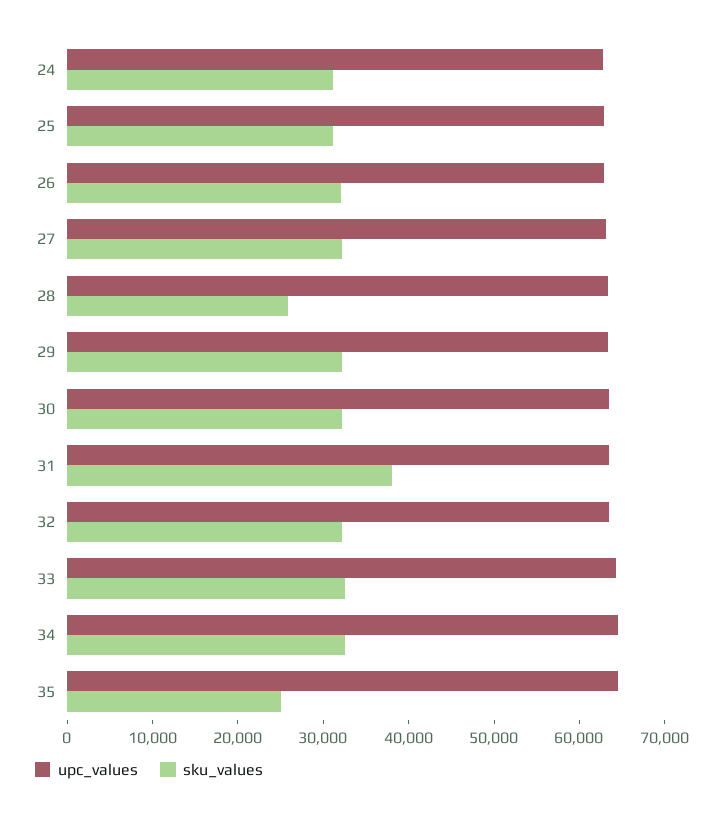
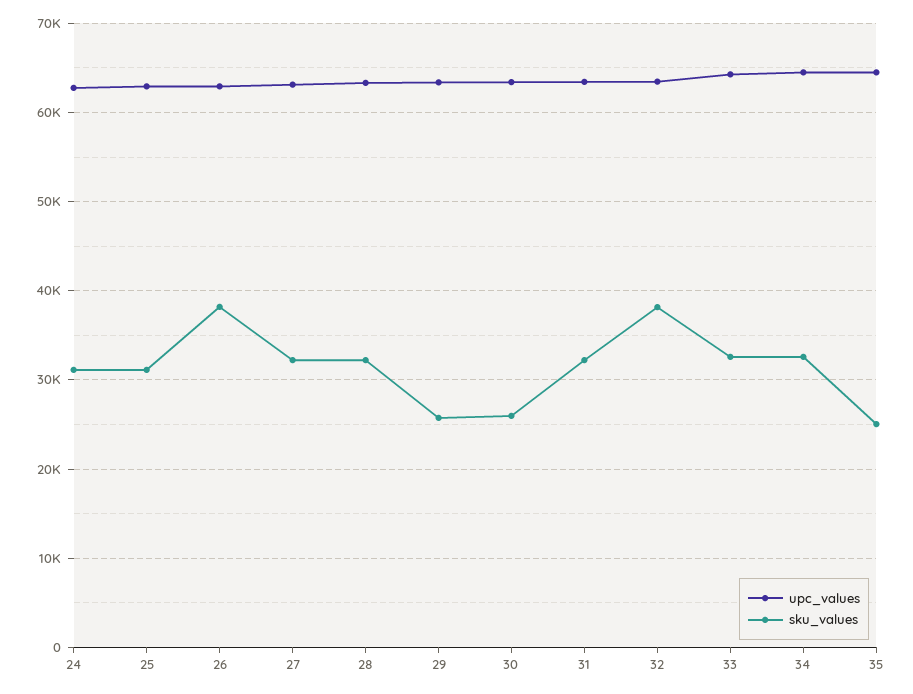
  {
    "upc_values": {
      "24": 63000,
      "25": 63000,
      "26": 63000,
      "27": 63000,
      "28": 63000,
      "29": 63000,
      "30": 63000,
      "31": 63000,
      "32": 63000,
      "33": 64000,
      "34": 65000,
      "35": 65000
    },
    "sku_values": {
      "24": 31000,
      "25": 31000,
-     "26": 32000,
+     "26": 38000,
      "27": 32000,
-     "28": 26000,
+     "28": 32000,
-     "29": 32000,
+     "29": 26000,
-     "30": 32000,
+     "30": 26000,
-     "31": 38000,
+     "31": 32000,
-     "32": 32000,
+     "32": 38000,
      "33": 33000,
      "34": 33000,
      "35": 25000
    }
  }

